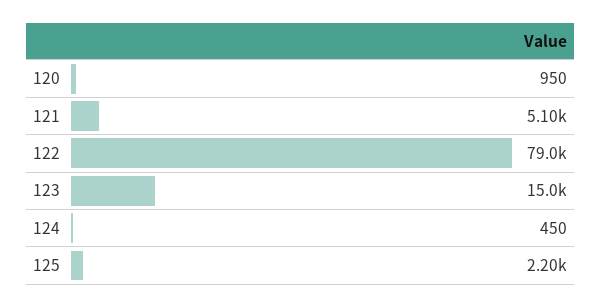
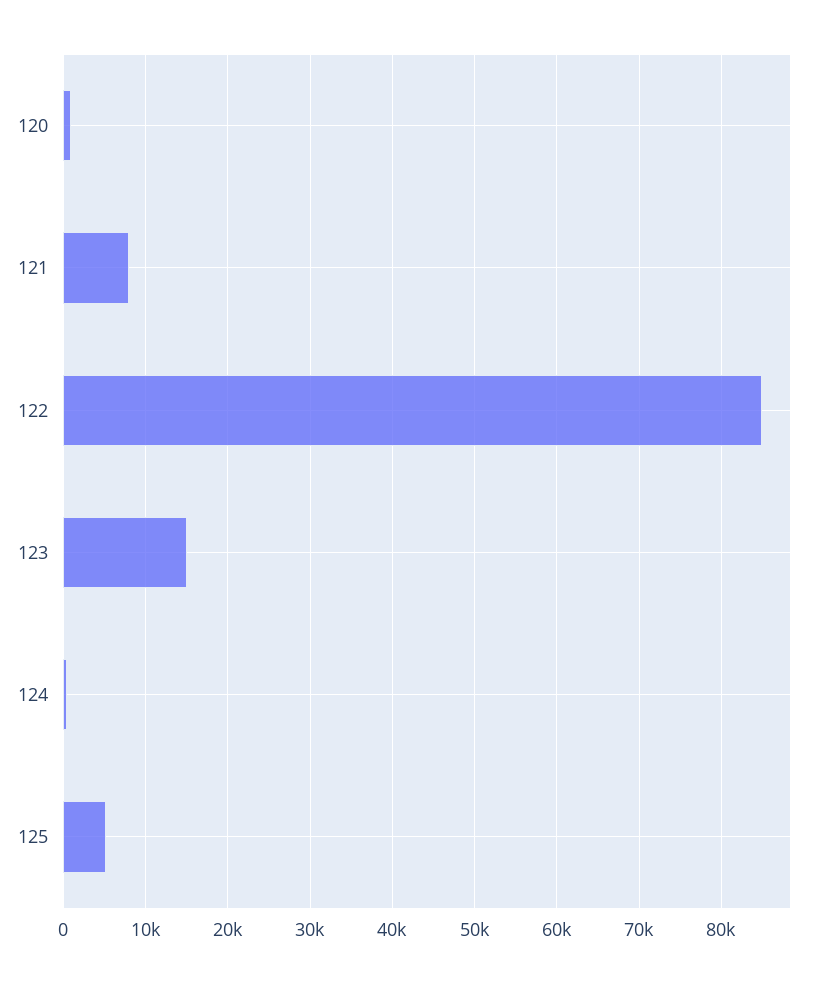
  {
    "120": 950,
-   "121": 5100,
+   "121": 8000,
-   "122": 79000,
+   "122": 85000,
    "123": 15000,
    "124": 450,
-   "125": 2200
+   "125": 5000
  }

